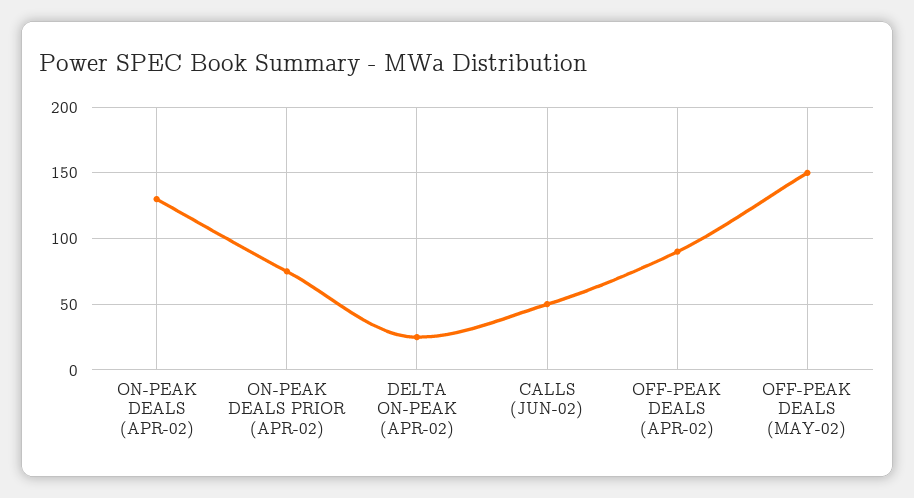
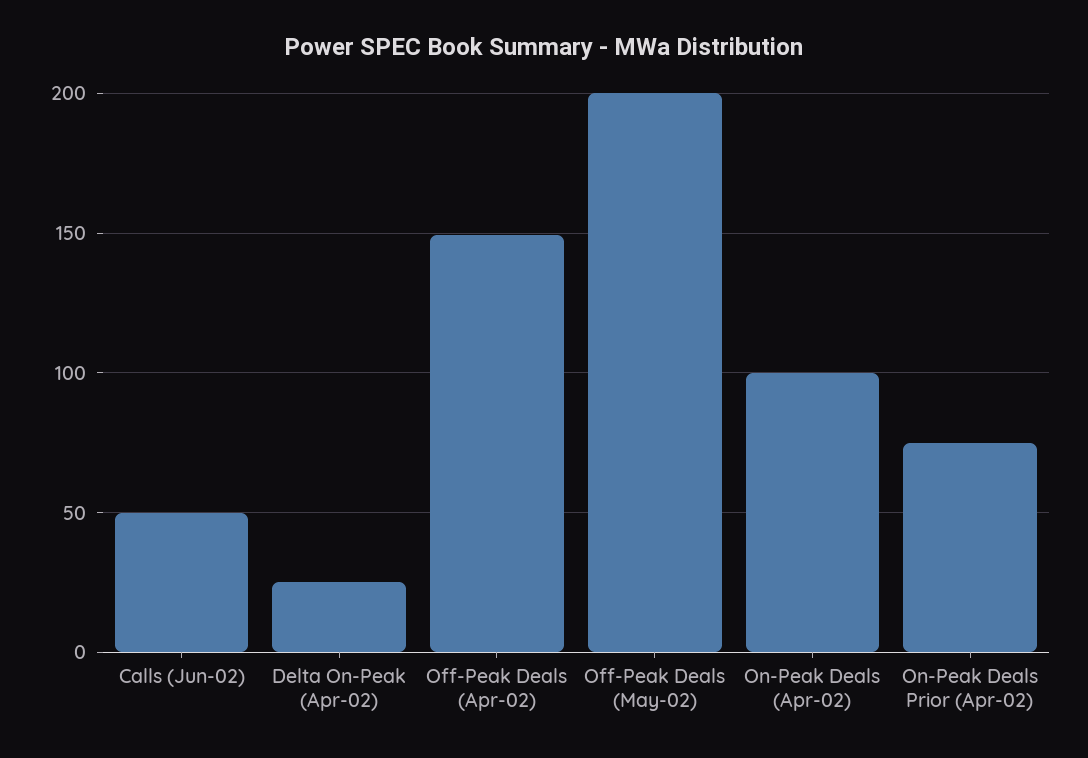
  {
-   "ON-PEAK DEALS (APR-02)": 130,
+   "ON-PEAK DEALS (APR-02)": 100,
    "ON-PEAK DEALS PRIOR (APR-02)": 75,
    "DELTA ON-PEAK (APR-02)": 25,
    "CALLS (JUN-02)": 50,
-   "OFF-PEAK DEALS (APR-02)": 90,
+   "OFF-PEAK DEALS (APR-02)": 150,
-   "OFF-PEAK DEALS (MAY-02)": 150
+   "OFF-PEAK DEALS (MAY-02)": 200
  }

